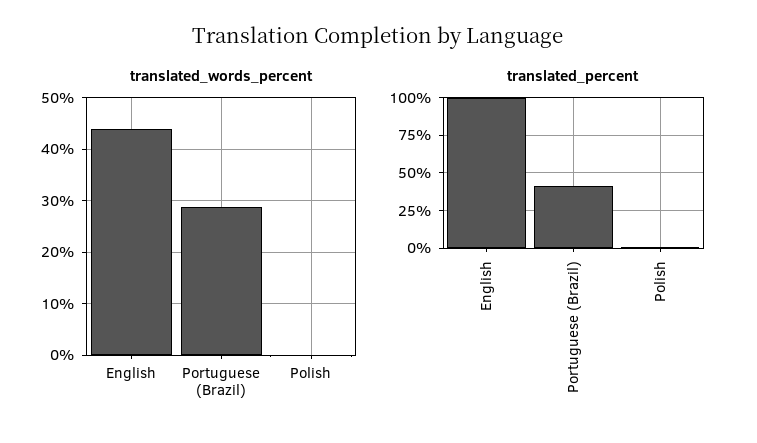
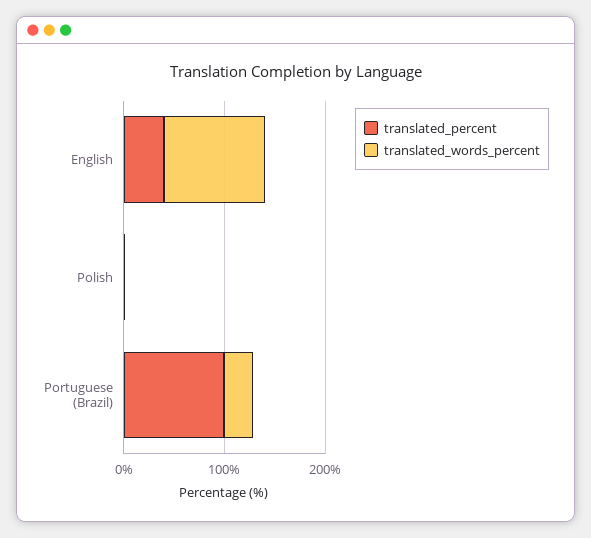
  {
    "translated_words_percent": {
-     "English": 44,
+     "English": 100,
      "Portuguese (Brazil)": 28,
      "Polish": 0
    },
    "translated_percent": {
-     "English": 100,
+     "English": 40,
-     "Portuguese (Brazil)": 40,
+     "Portuguese (Brazil)": 100,
      "Polish": 0
    }
  }

